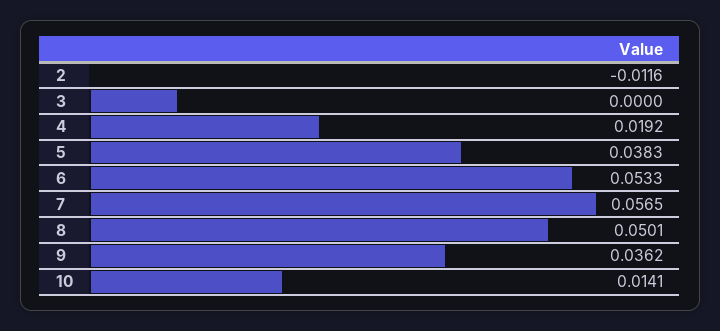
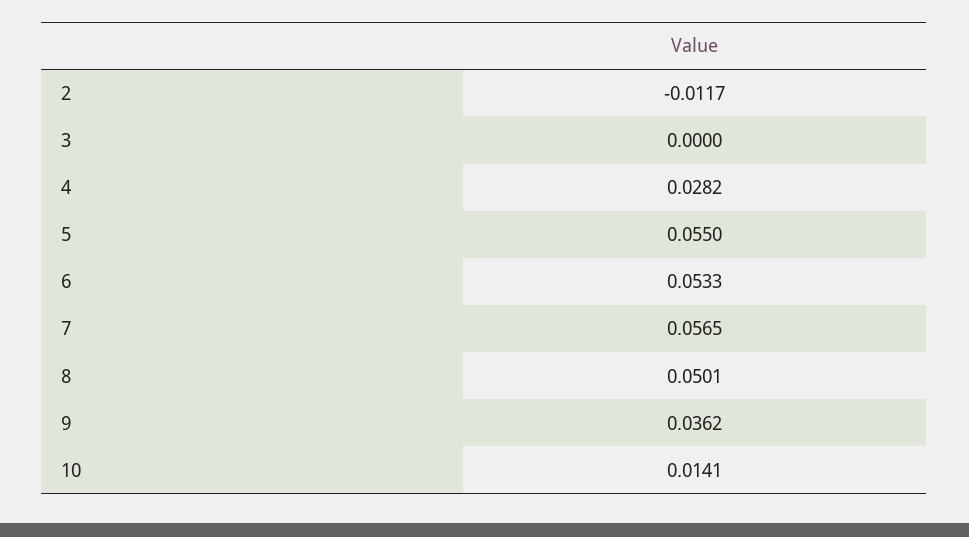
  {
-   "2": -0.0116,
+   "2": -0.0117,
    "3": 0,
-   "4": 0.0192,
+   "4": 0.0282,
-   "5": 0.0383,
+   "5": 0.055,
    "6": 0.0533,
    "7": 0.0565,
    "8": 0.0501,
    "9": 0.0362,
    "10": 0.0141
  }

